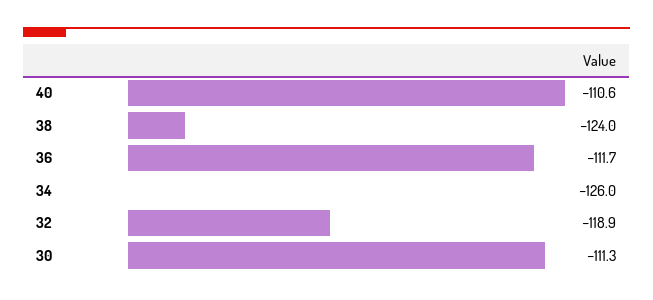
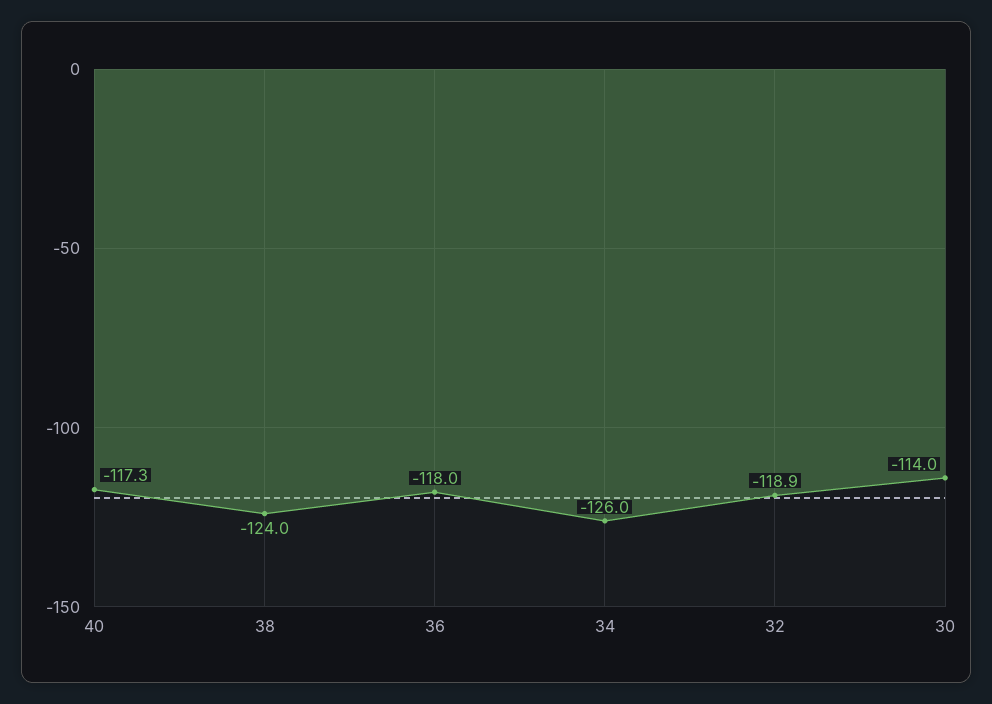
  {
-   "40": -110.6,
+   "40": -117.3,
    "38": -124,
-   "36": -111.7,
+   "36": -118,
    "34": -126,
    "32": -118.9,
-   "30": -111.3
+   "30": -114
  }

